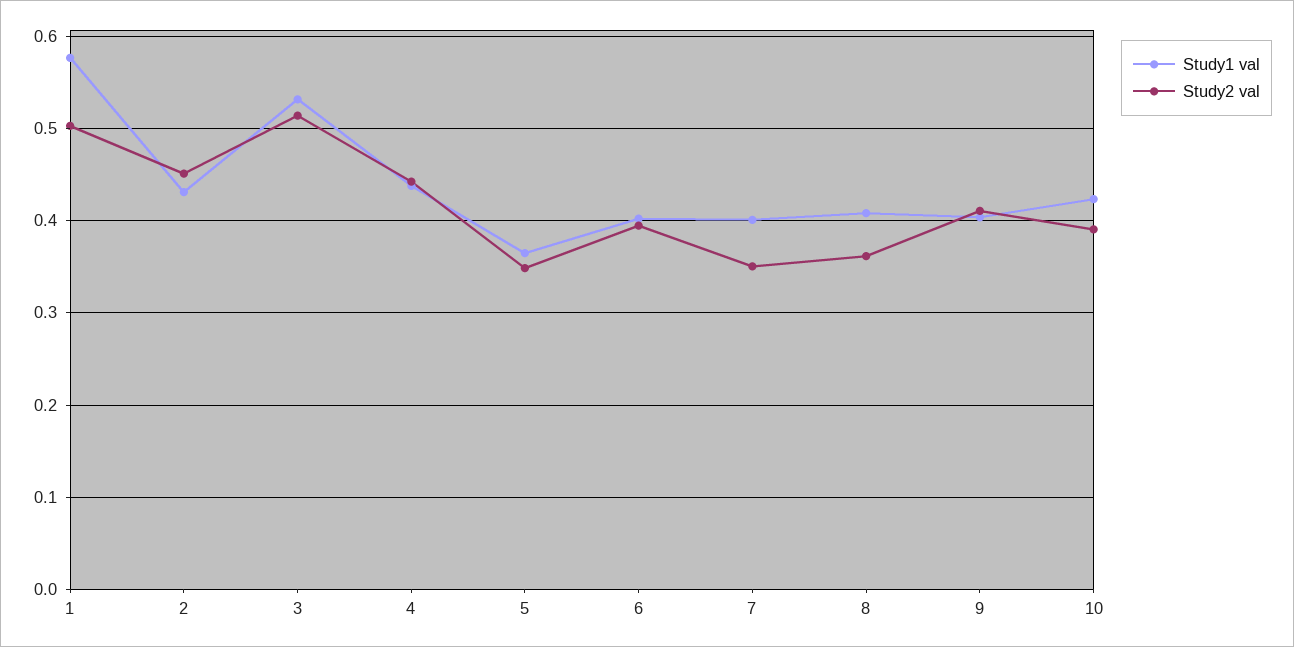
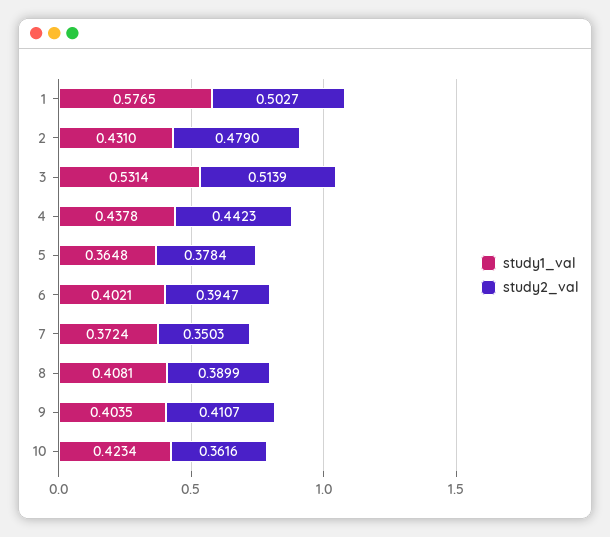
  {
    "Study1 val": {
      "1": 0.5765,
      "2": 0.431,
      "3": 0.5314,
      "4": 0.4378,
      "5": 0.3648,
      "6": 0.4021,
-     "7": 0.4,
+     "7": 0.3724,
      "8": 0.4081,
      "9": 0.4035,
      "10": 0.4234
    },
    "Study2 val": {
      "1": 0.5027,
-     "2": 0.45,
+     "2": 0.479,
      "3": 0.5139,
      "4": 0.4423,
-     "5": 0.35,
+     "5": 0.3784,
      "6": 0.3947,
      "7": 0.3503,
-     "8": 0.36,
+     "8": 0.3899,
      "9": 0.4107,
-     "10": 0.39
+     "10": 0.3616
    }
  }

